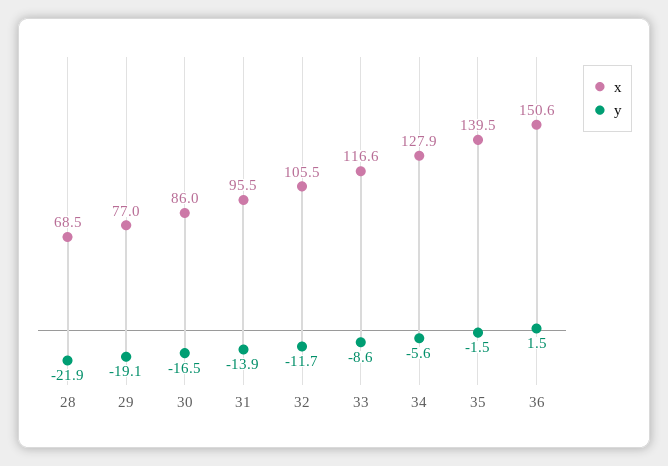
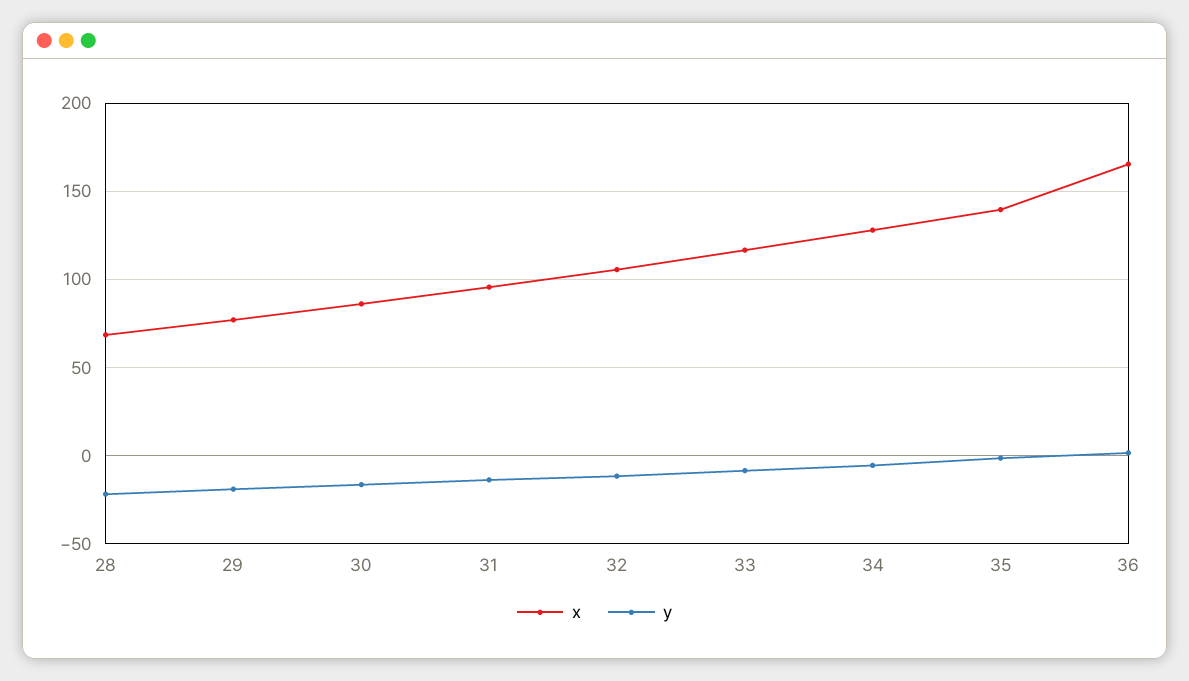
  {
    "x": {
      "28": 68.5,
      "29": 77,
      "30": 86,
      "31": 95.5,
      "32": 105.5,
      "33": 116.6,
      "34": 127.9,
      "35": 139.5,
-     "36": 150.6
+     "36": 165
    },
    "y": {
      "28": -21.9,
      "29": -19.1,
      "30": -16.5,
      "31": -13.9,
      "32": -11.7,
      "33": -8.6,
      "34": -5.6,
      "35": -1.5,
      "36": 1.5
    }
  }

